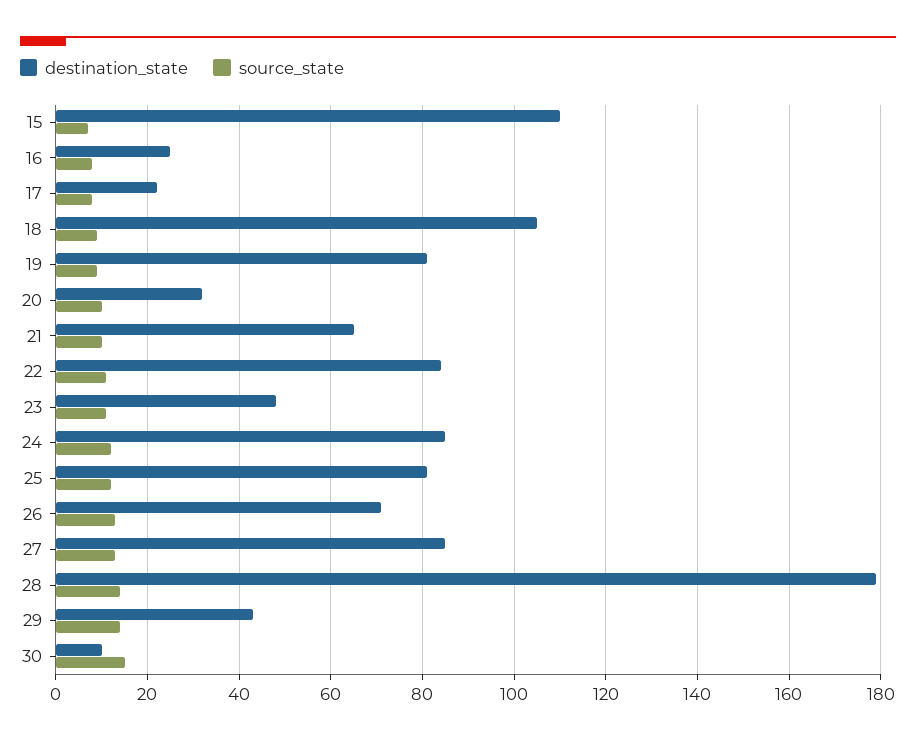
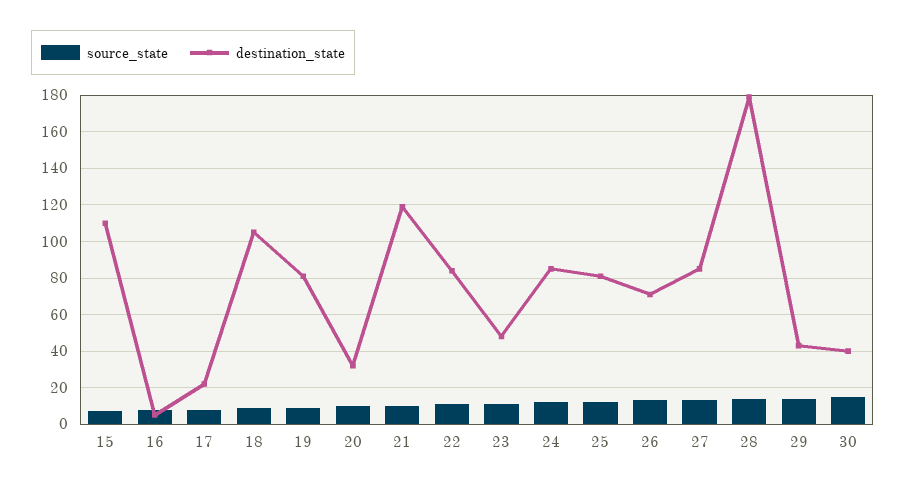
  {
    "destination_state": {
      "15": 110,
-     "16": 25,
+     "16": 5,
      "17": 20,
      "18": 105,
      "19": 80,
      "20": 30,
-     "21": 65,
+     "21": 120,
      "22": 85,
      "23": 50,
      "24": 85,
      "25": 80,
      "26": 70,
      "27": 85,
      "28": 180,
      "29": 45,
-     "30": 10
+     "30": 40
    },
    "source_state": {
      "15": 5,
      "16": 10,
      "17": 10,
      "18": 10,
      "19": 10,
      "20": 10,
      "21": 10,
      "22": 10,
      "23": 10,
      "24": 10,
      "25": 10,
      "26": 15,
      "27": 15,
      "28": 15,
      "29": 15,
      "30": 15
    }
  }

